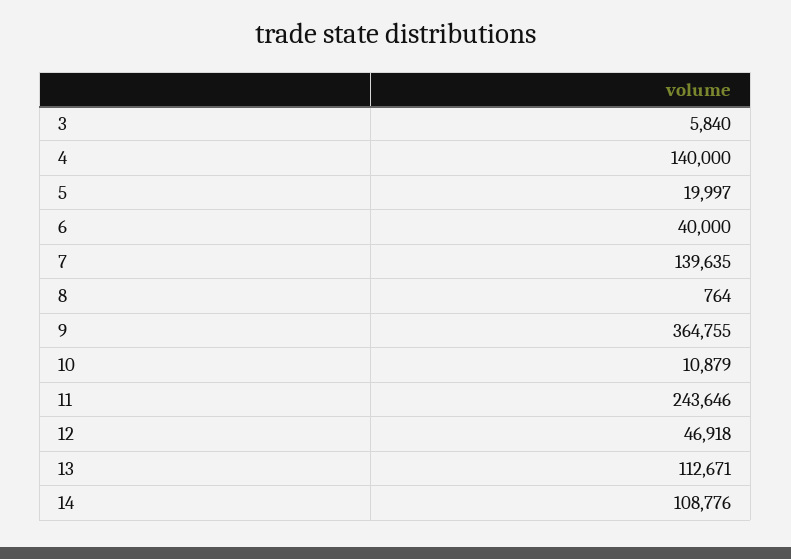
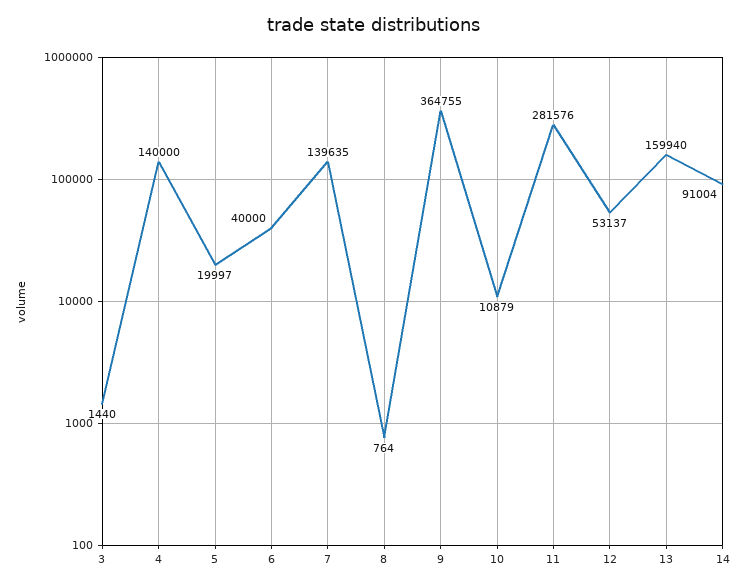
  {
-   "3": 5840,
+   "3": 1440,
    "4": 140000,
    "5": 19997,
    "6": 40000,
    "7": 139635,
    "8": 764,
    "9": 364755,
    "10": 10879,
-   "11": 243646,
+   "11": 281576,
-   "12": 46918,
+   "12": 53137,
-   "13": 112671,
+   "13": 159940,
-   "14": 108776
+   "14": 91004
  }

